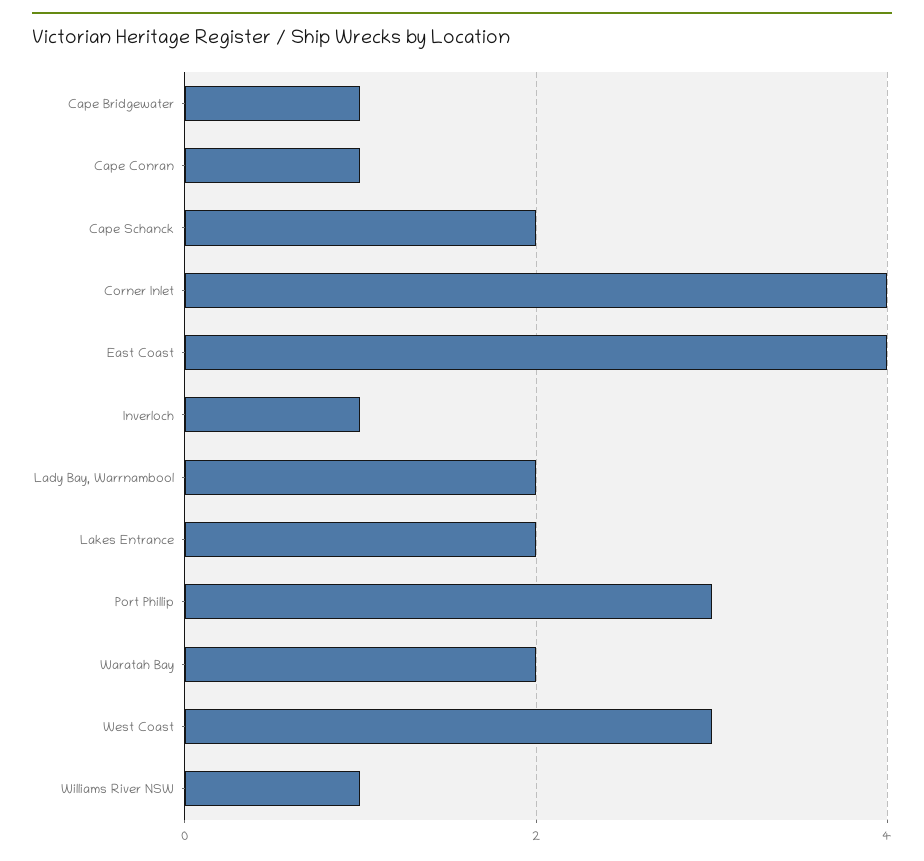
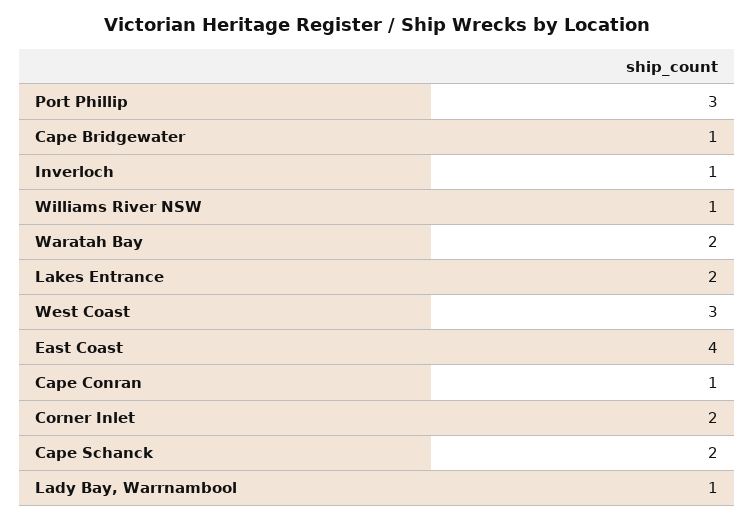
  {
    "Cape Bridgewater": 1,
    "Cape Conran": 1,
    "Cape Schanck": 2,
-   "Corner Inlet": 4,
+   "Corner Inlet": 2,
    "East Coast": 4,
    "Inverloch": 1,
-   "Lady Bay, Warrnambool": 2,
+   "Lady Bay, Warrnambool": 1,
    "Lakes Entrance": 2,
    "Port Phillip": 3,
    "Waratah Bay": 2,
    "West Coast": 3,
    "Williams River NSW": 1
  }

